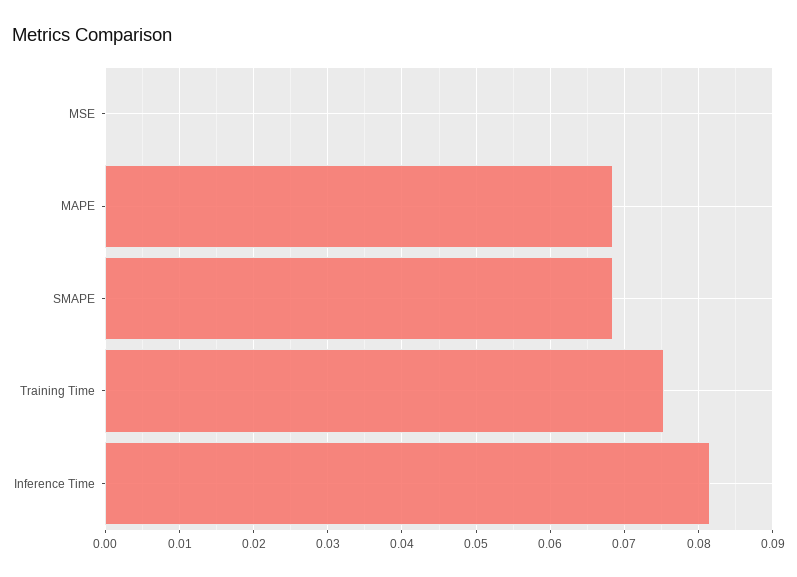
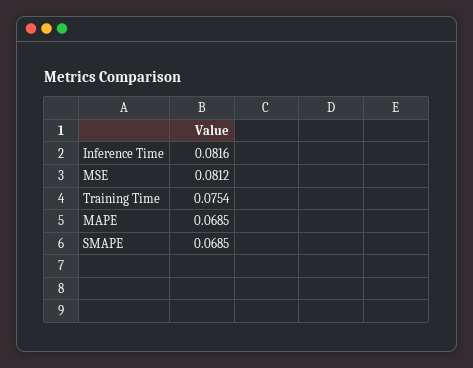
  {
-   "MSE": 0,
+   "MSE": 0.0812,
    "MAPE": 0.0685,
    "SMAPE": 0.0685,
    "Training Time": 0.0754,
    "Inference Time": 0.0816
  }

